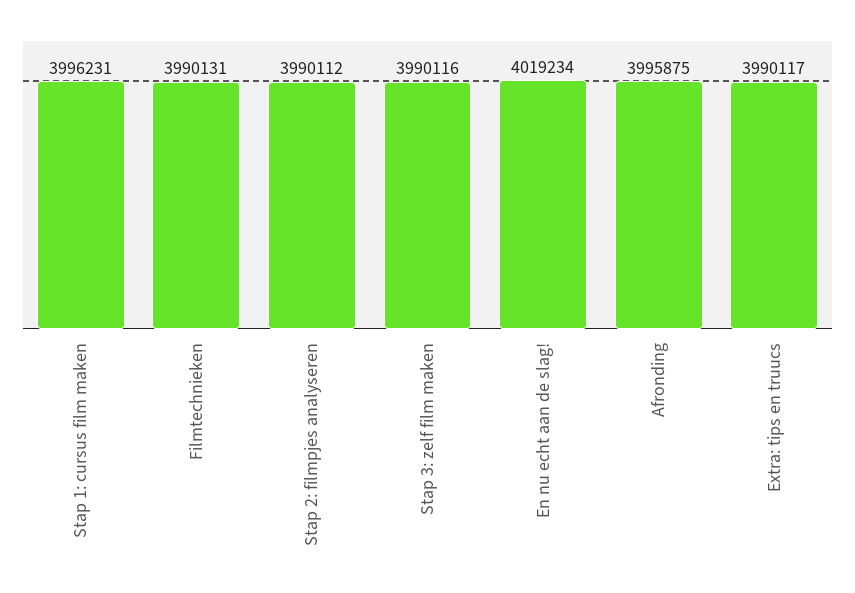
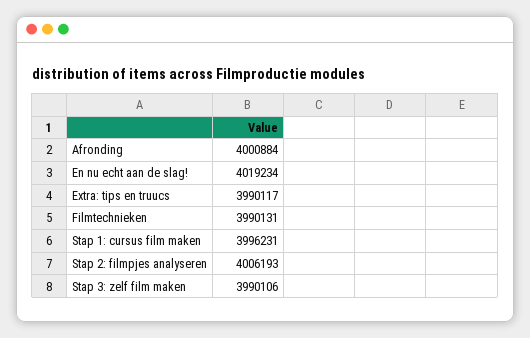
  {
    "Stap 1: cursus film maken": 3996231,
    "Filmtechnieken": 3990131,
-   "Stap 2: filmpjes analyseren": 3990112,
+   "Stap 2: filmpjes analyseren": 4006193,
-   "Stap 3: zelf film maken": 3990116,
+   "Stap 3: zelf film maken": 3990106,
    "En nu echt aan de slag!": 4019234,
-   "Afronding": 3995875,
+   "Afronding": 4000884,
    "Extra: tips en truucs": 3990117
  }

